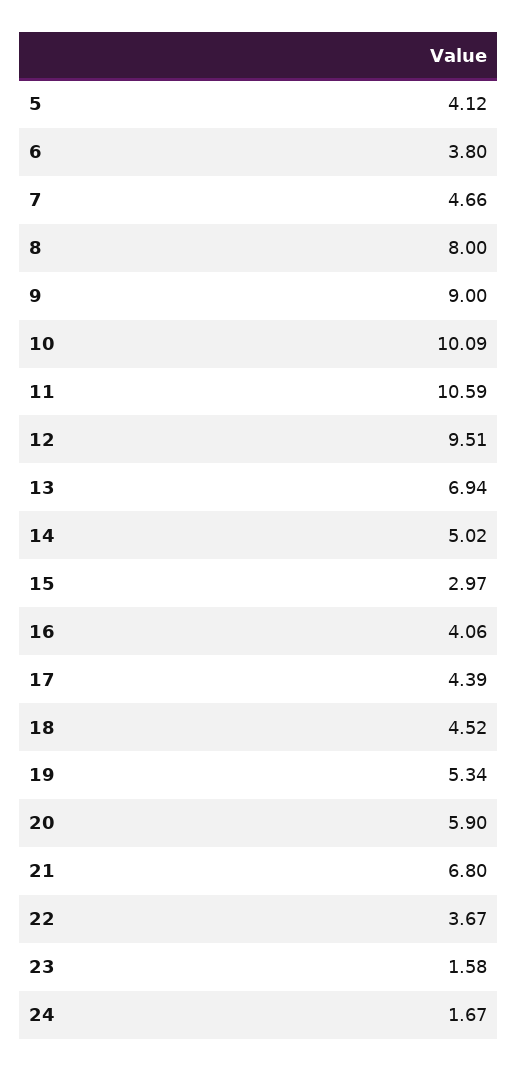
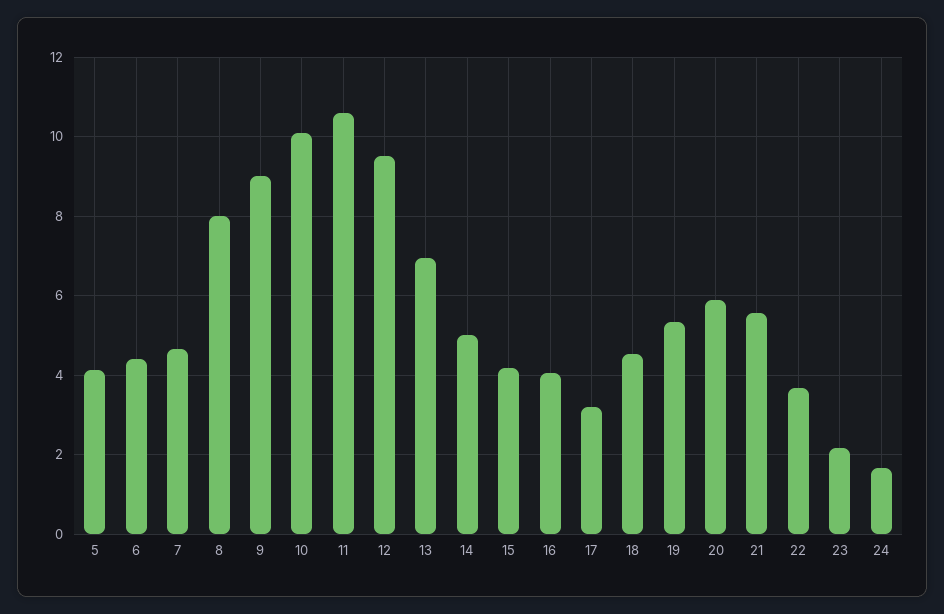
  {
    "5": 4.12,
-   "6": 3.8,
+   "6": 4.4,
    "7": 4.66,
    "8": 8,
    "9": 9,
    "10": 10.09,
    "11": 10.59,
    "12": 9.51,
    "13": 6.94,
    "14": 5.02,
-   "15": 2.97,
+   "15": 4.2,
    "16": 4.06,
-   "17": 4.39,
+   "17": 3.2,
    "18": 4.52,
    "19": 5.34,
    "20": 5.9,
-   "21": 6.8,
+   "21": 5.6,
    "22": 3.67,
-   "23": 1.58,
+   "23": 2.2,
    "24": 1.67
  }

